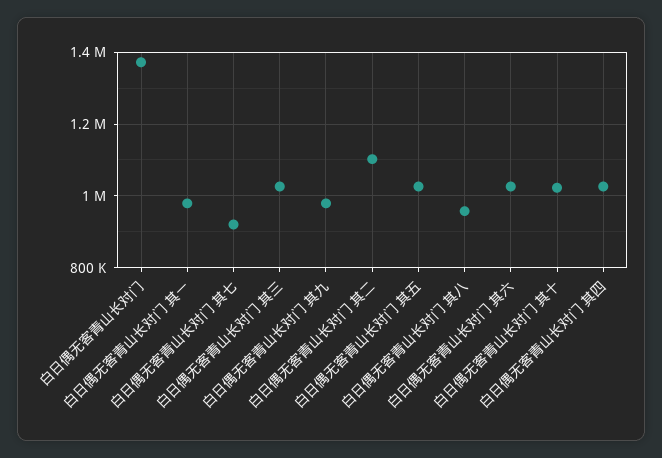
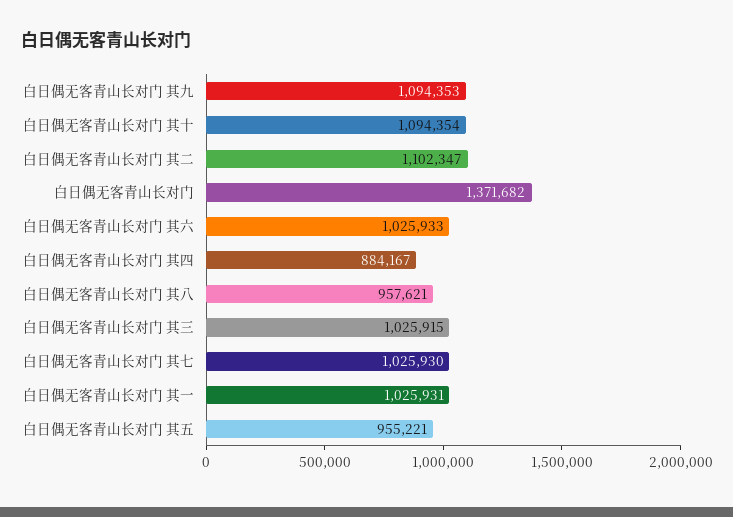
  {
    "白日偶无客青山长对门": 1371682,
-   "白日偶无客青山长对门 其一": 980000,
+   "白日偶无客青山长对门 其一": 1025931,
-   "白日偶无客青山长对门 其七": 920000,
+   "白日偶无客青山长对门 其七": 1025930,
    "白日偶无客青山长对门 其三": 1025915,
-   "白日偶无客青山长对门 其九": 980000,
+   "白日偶无客青山长对门 其九": 1094353,
    "白日偶无客青山长对门 其二": 1102347,
-   "白日偶无客青山长对门 其五": 1020000,
+   "白日偶无客青山长对门 其五": 955221,
    "白日偶无客青山长对门 其八": 957621,
    "白日偶无客青山长对门 其六": 1025933,
-   "白日偶无客青山长对门 其十": 1020000,
+   "白日偶无客青山长对门 其十": 1094354,
-   "白日偶无客青山长对门 其四": 1020000
+   "白日偶无客青山长对门 其四": 884167
  }

